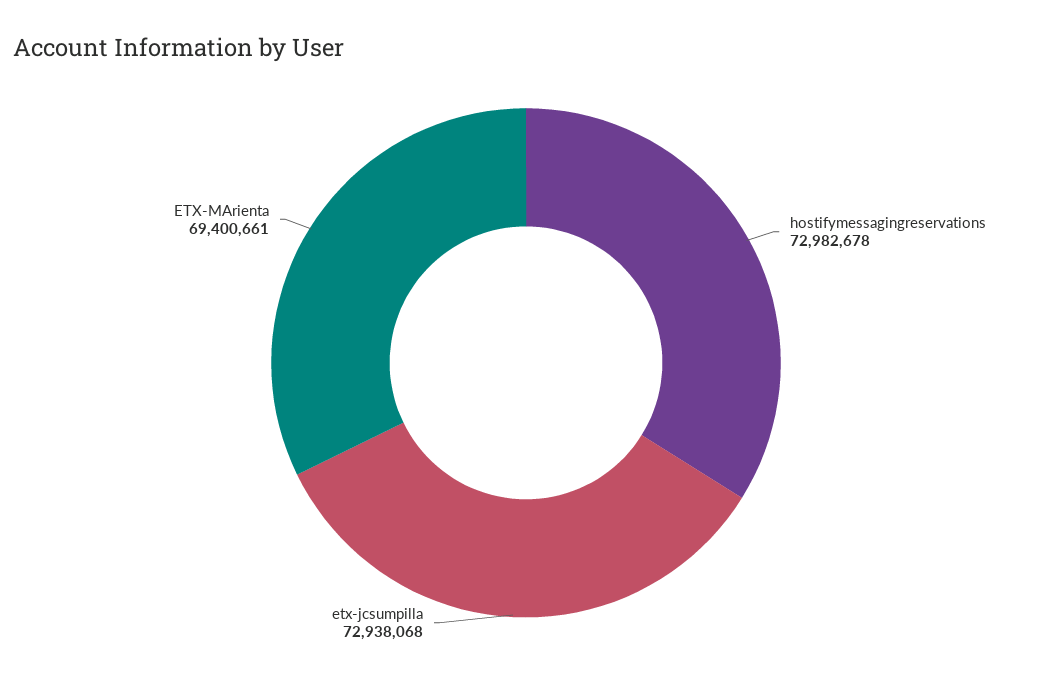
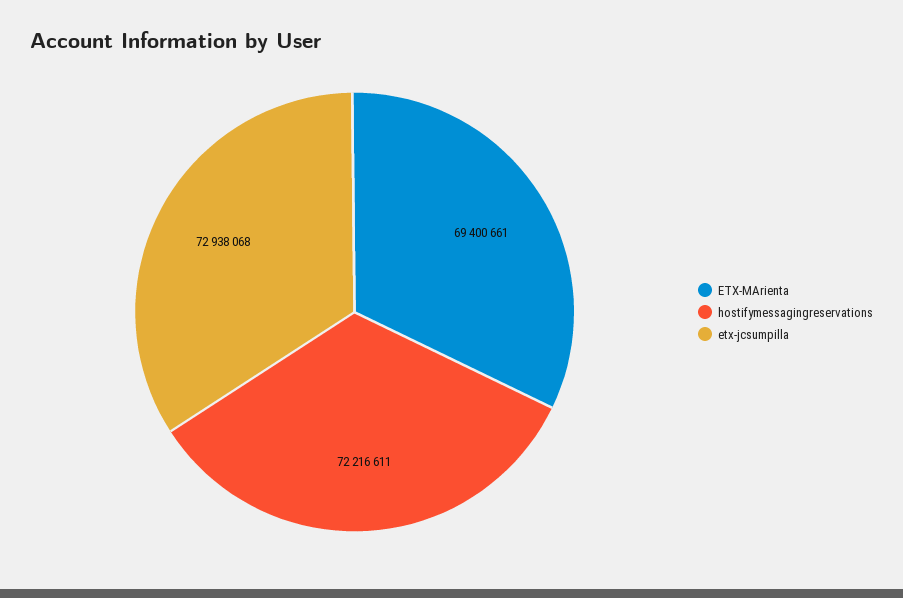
  {
-   "hostifymessagingreservations": 72982678,
+   "hostifymessagingreservations": 72216611,
    "etx-jcsumpilla": 72938068,
    "ETX-MArienta": 69400661
  }

